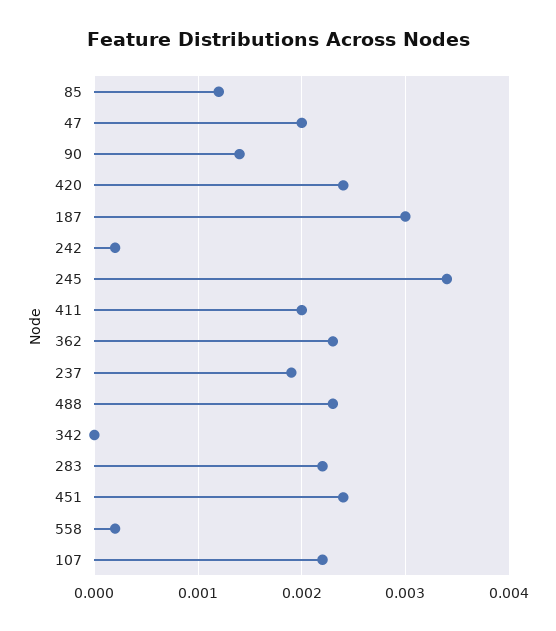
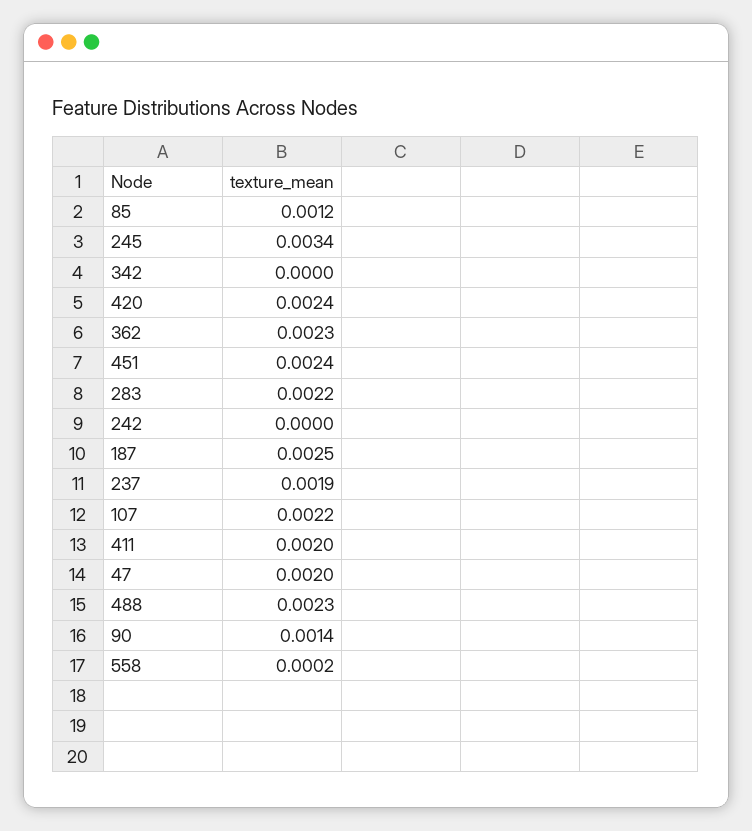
  {
    "85": 0.0012,
    "47": 0.002,
    "90": 0.0014,
    "420": 0.0024,
-   "187": 0.003,
+   "187": 0.0025,
-   "242": 0.0002,
+   "242": 0,
    "245": 0.0034,
    "411": 0.002,
    "362": 0.0023,
    "237": 0.0019,
    "488": 0.0023,
    "342": 0,
    "283": 0.0022,
    "451": 0.0024,
    "558": 0.0002,
    "107": 0.0022
  }

